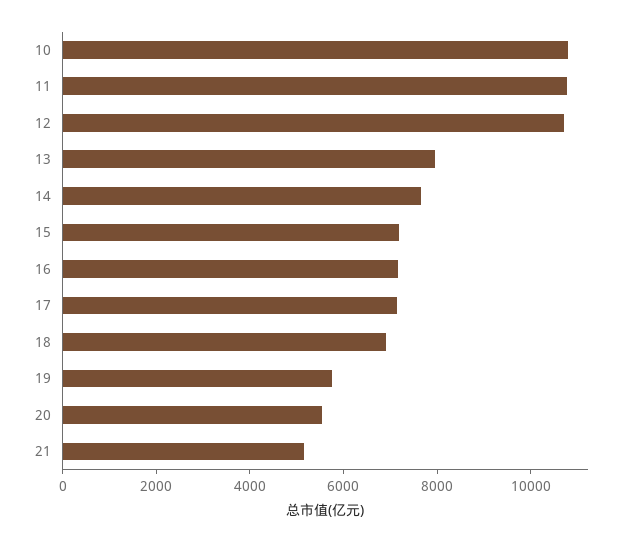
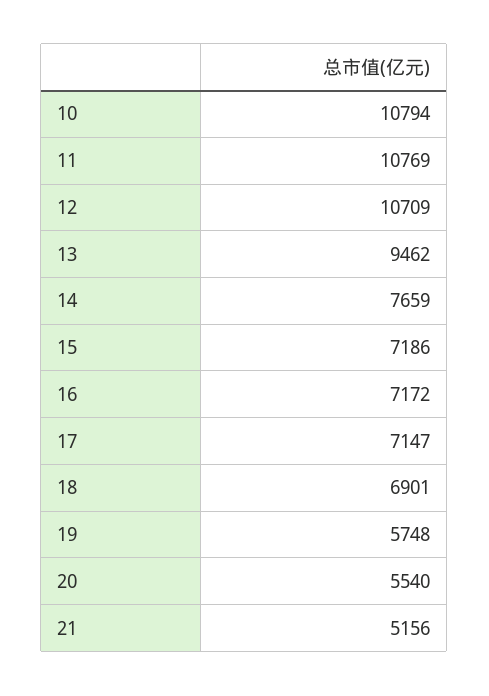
  {
    "10": 10794,
    "11": 10769,
    "12": 10709,
-   "13": 8000,
+   "13": 9462,
    "14": 7659,
    "15": 7186,
    "16": 7172,
    "17": 7147,
    "18": 6901,
    "19": 5748,
    "20": 5540,
    "21": 5156
  }

